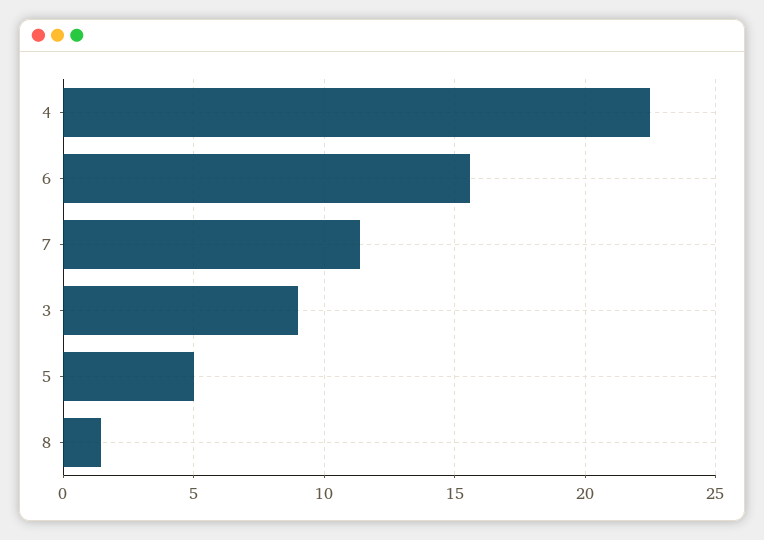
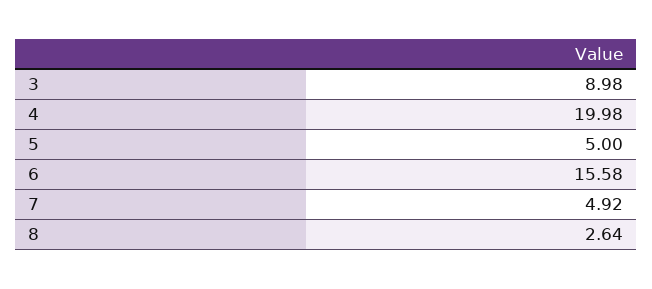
  {
-   "4": 22.5,
+   "4": 19.98,
    "6": 15.58,
-   "7": 11.5,
+   "7": 4.92,
    "3": 8.98,
    "5": 5,
-   "8": 1.5
+   "8": 2.64
  }

